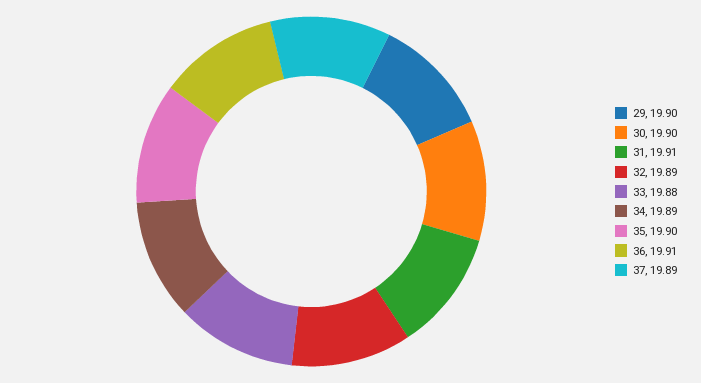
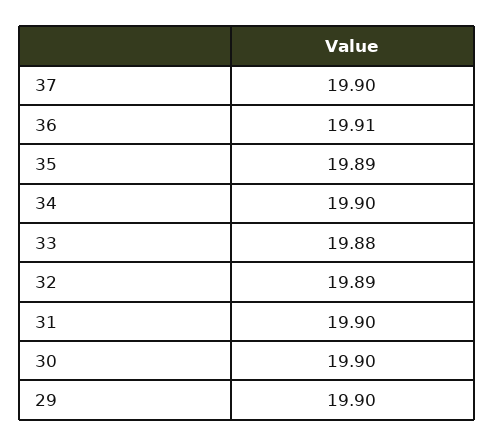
  {
    "29": 19.9,
    "30": 19.9,
-   "31": 19.91,
+   "31": 19.9,
    "32": 19.89,
    "33": 19.88,
-   "34": 19.89,
+   "34": 19.9,
-   "35": 19.9,
+   "35": 19.89,
    "36": 19.91,
-   "37": 19.89
+   "37": 19.9
  }

